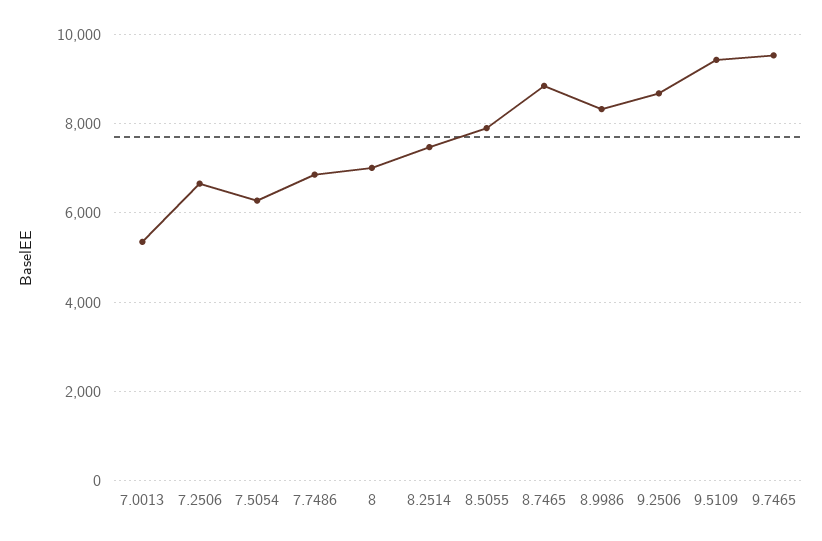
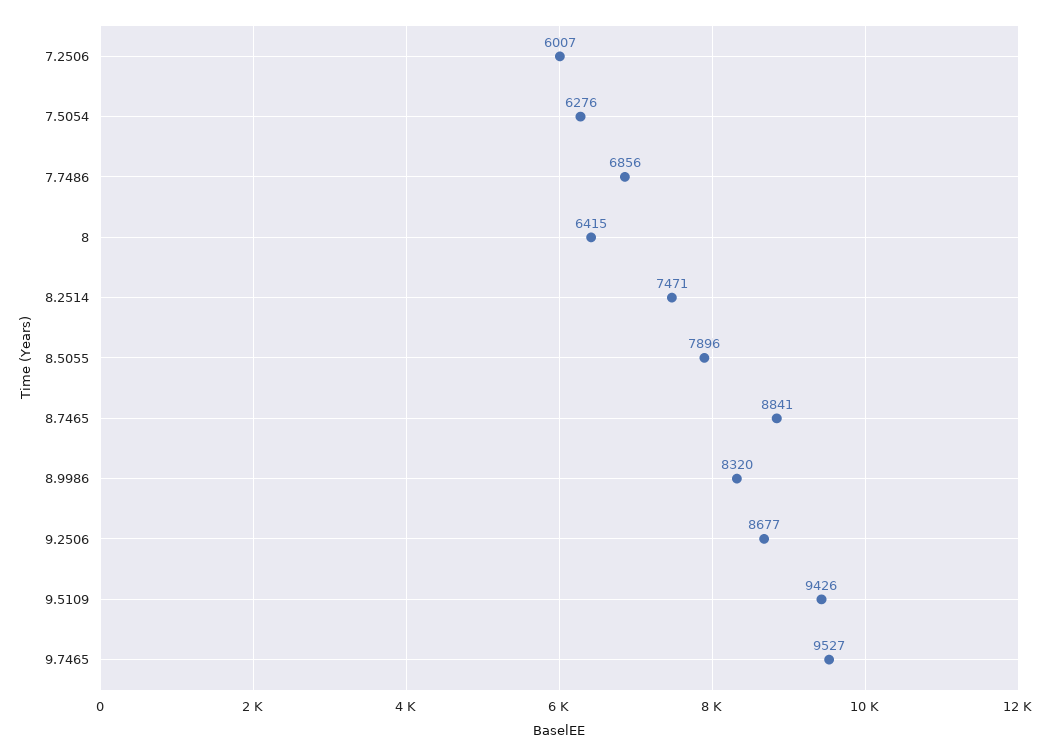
  {
-   "7.0013": 5400,
-   "7.2506": 6600,
+   "7.2506": 6007,
    "7.5054": 6276,
    "7.7486": 6856,
-   "8": 7000,
+   "8": 6415,
    "8.2514": 7471,
    "8.5055": 7896,
    "8.7465": 8841,
    "8.9986": 8320,
    "9.2506": 8677,
    "9.5109": 9426,
    "9.7465": 9527
  }

